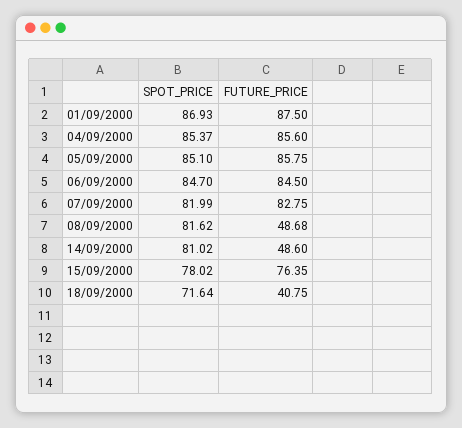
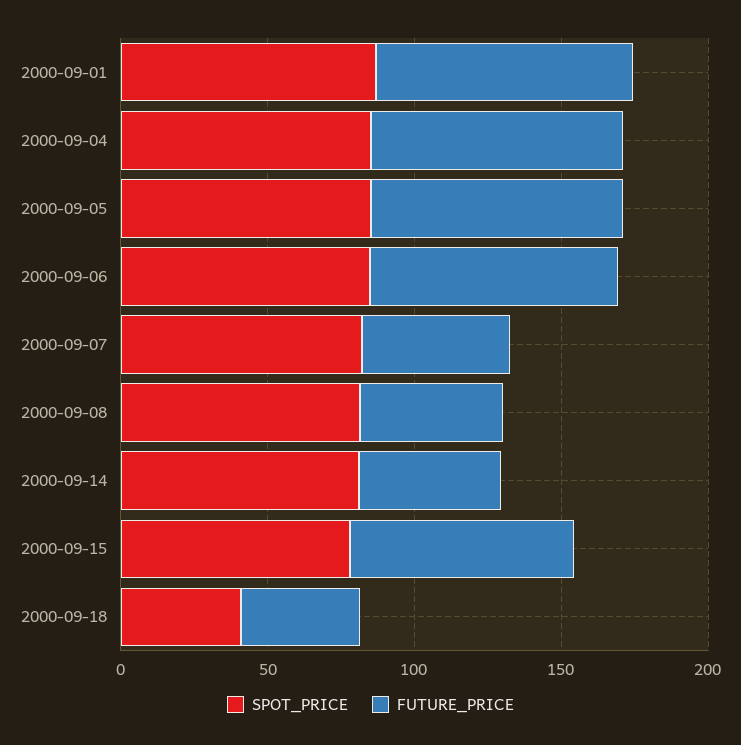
  {
    "SPOT_PRICE": {
      "01/09/2000": 86.93,
      "04/09/2000": 85.37,
      "05/09/2000": 85.1,
      "06/09/2000": 84.7,
      "07/09/2000": 81.99,
      "08/09/2000": 81.62,
      "14/09/2000": 81.02,
      "15/09/2000": 78.02,
-     "18/09/2000": 71.64
+     "18/09/2000": 40
    },
    "FUTURE_PRICE": {
      "01/09/2000": 87.5,
      "04/09/2000": 85.6,
      "05/09/2000": 85.75,
      "06/09/2000": 84.5,
-     "07/09/2000": 82.75,
+     "07/09/2000": 50,
      "08/09/2000": 48.68,
      "14/09/2000": 48.6,
      "15/09/2000": 76.35,
      "18/09/2000": 40.75
    }
  }

